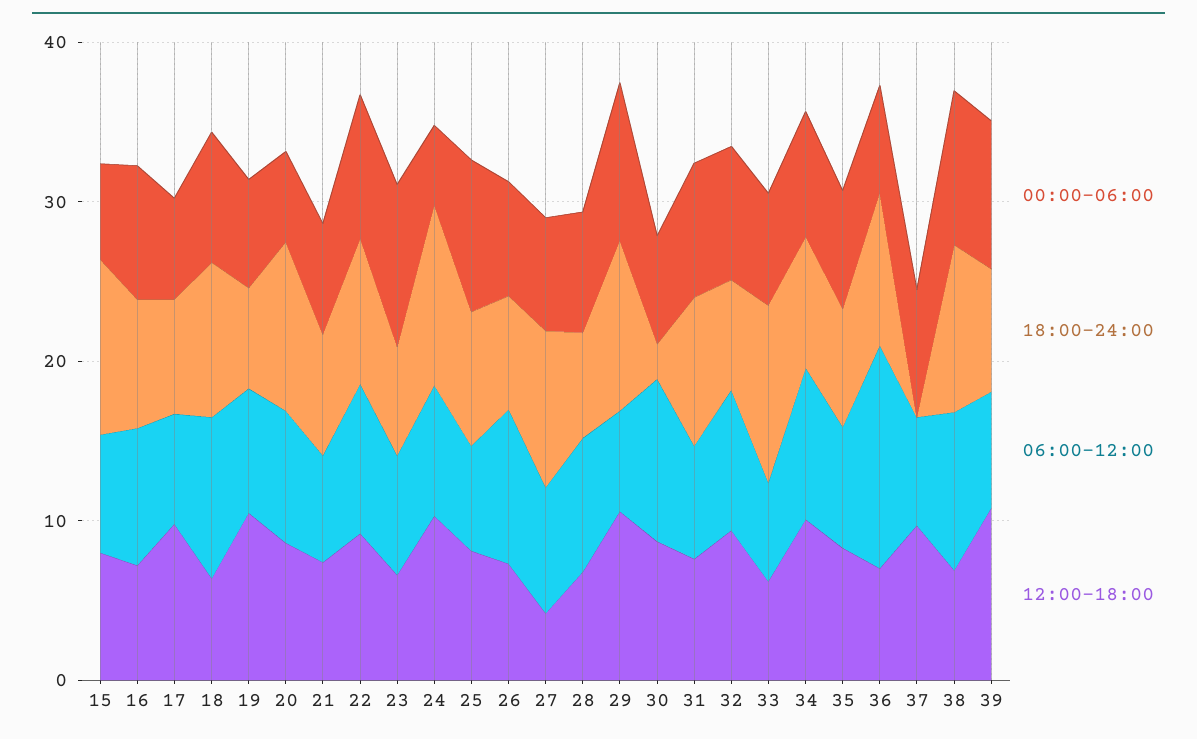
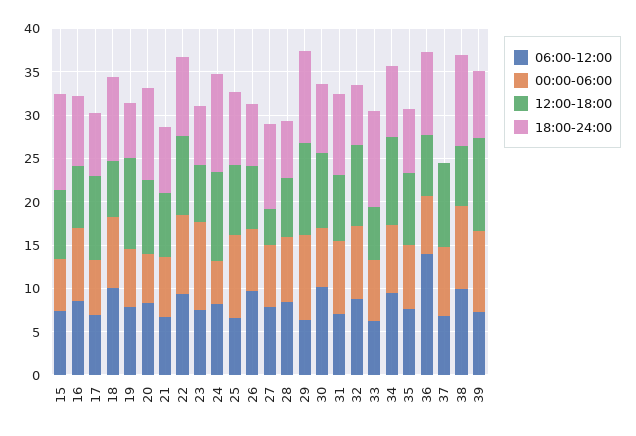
  {
    "00:00-06:00": {
      "15": 6,
      "16": 8,
      "17": 6,
      "18": 8,
      "19": 7,
      "20": 6,
      "21": 7,
      "22": 9,
      "23": 10,
      "24": 5,
      "25": 10,
      "26": 7,
      "27": 7,
      "28": 8,
      "29": 10,
      "30": 7,
      "31": 8,
      "32": 8,
      "33": 7,
      "34": 8,
      "35": 7,
      "36": 7,
      "37": 8,
      "38": 10,
      "39": 9
    },
    "18:00-24:00": {
      "15": 11,
      "16": 8,
      "17": 7,
      "18": 10,
      "19": 6,
      "20": 11,
      "21": 8,
      "22": 9,
      "23": 7,
      "24": 11,
      "25": 8,
      "26": 7,
      "27": 10,
      "28": 7,
      "29": 11,
-     "30": 2,
+     "30": 8,
      "31": 9,
      "32": 7,
      "33": 11,
      "34": 8,
      "35": 7,
      "36": 10,
      "37": 0,
      "38": 11,
      "39": 8
    },
    "06:00-12:00": {
      "15": 7,
      "16": 9,
      "17": 7,
      "18": 10,
      "19": 8,
      "20": 8,
      "21": 7,
      "22": 9,
      "23": 8,
      "24": 8,
      "25": 7,
      "26": 10,
      "27": 8,
      "28": 8,
      "29": 6,
      "30": 10,
      "31": 7,
      "32": 9,
      "33": 6,
      "34": 10,
      "35": 8,
      "36": 14,
      "37": 7,
      "38": 10,
      "39": 7
    },
    "12:00-18:00": {
      "15": 8,
      "16": 7,
      "17": 10,
      "18": 6,
      "19": 11,
      "20": 9,
      "21": 7,
      "22": 9,
      "23": 7,
      "24": 10,
      "25": 8,
      "26": 7,
      "27": 4,
      "28": 7,
      "29": 11,
      "30": 9,
      "31": 8,
      "32": 9,
      "33": 6,
      "34": 10,
      "35": 8,
      "36": 7,
      "37": 10,
      "38": 7,
      "39": 11
    }
  }

